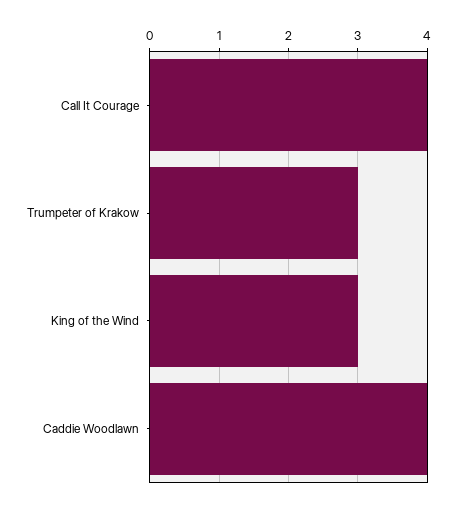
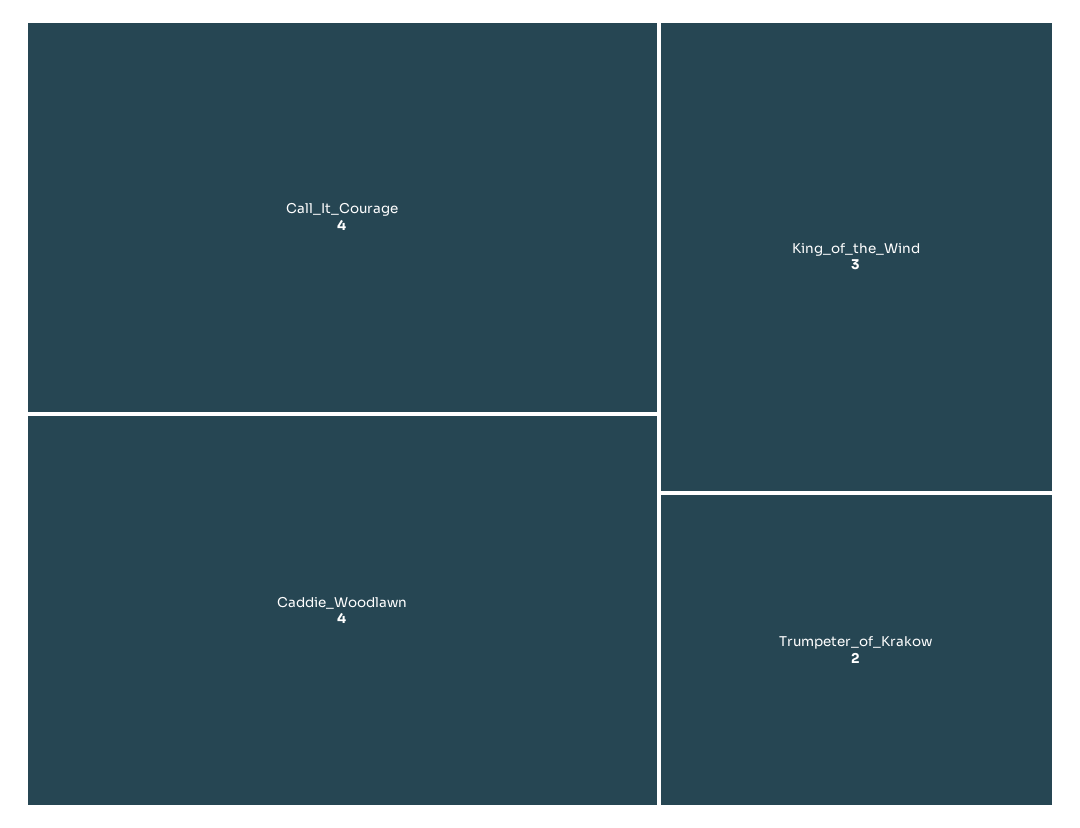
  {
    "Call It Courage": 4,
-   "Trumpeter of Krakow": 3,
+   "Trumpeter of Krakow": 2,
    "King of the Wind": 3,
    "Caddie Woodlawn": 4
  }

